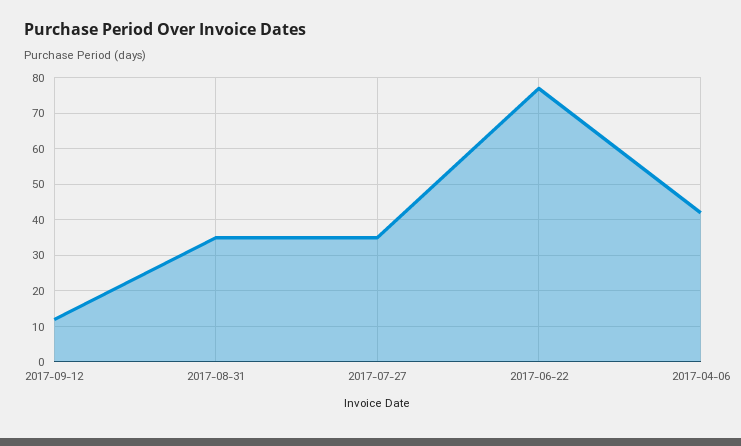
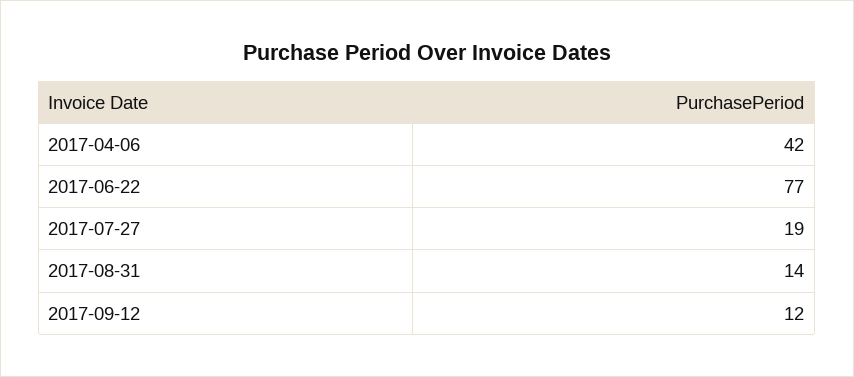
  {
    "2017-09-12": 12,
-   "2017-08-31": 35,
+   "2017-08-31": 14,
-   "2017-07-27": 35,
+   "2017-07-27": 19,
    "2017-06-22": 77,
    "2017-04-06": 42
  }

